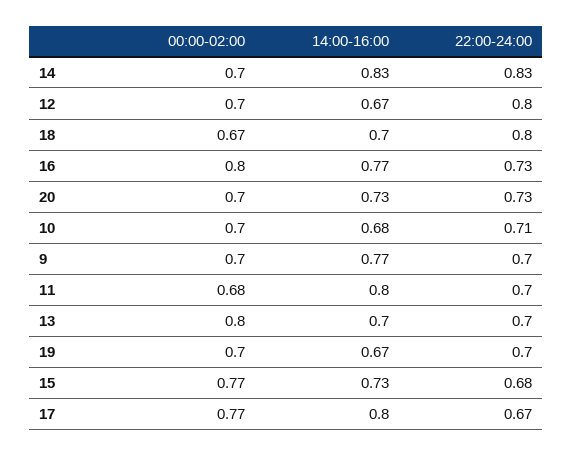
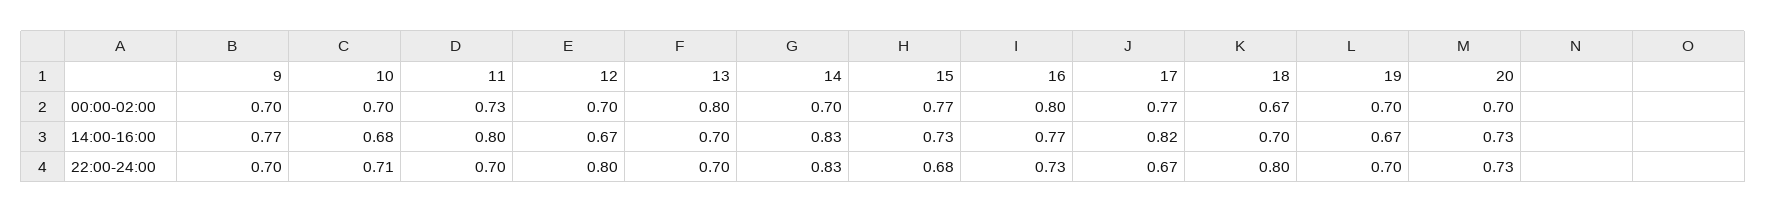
  {
    "00:00-02:00": {
      "14": 0.7,
      "12": 0.7,
      "18": 0.67,
      "16": 0.8,
      "20": 0.7,
      "10": 0.7,
      "9": 0.7,
-     "11": 0.68,
+     "11": 0.73,
      "13": 0.8,
      "19": 0.7,
      "15": 0.77,
      "17": 0.77
    },
    "14:00-16:00": {
      "14": 0.83,
      "12": 0.67,
      "18": 0.7,
      "16": 0.77,
      "20": 0.73,
      "10": 0.68,
      "9": 0.77,
      "11": 0.8,
      "13": 0.7,
      "19": 0.67,
      "15": 0.73,
-     "17": 0.8
+     "17": 0.82
    },
    "22:00-24:00": {
      "14": 0.83,
      "12": 0.8,
      "18": 0.8,
      "16": 0.73,
      "20": 0.73,
      "10": 0.71,
      "9": 0.7,
      "11": 0.7,
      "13": 0.7,
      "19": 0.7,
      "15": 0.68,
      "17": 0.67
    }
  }

